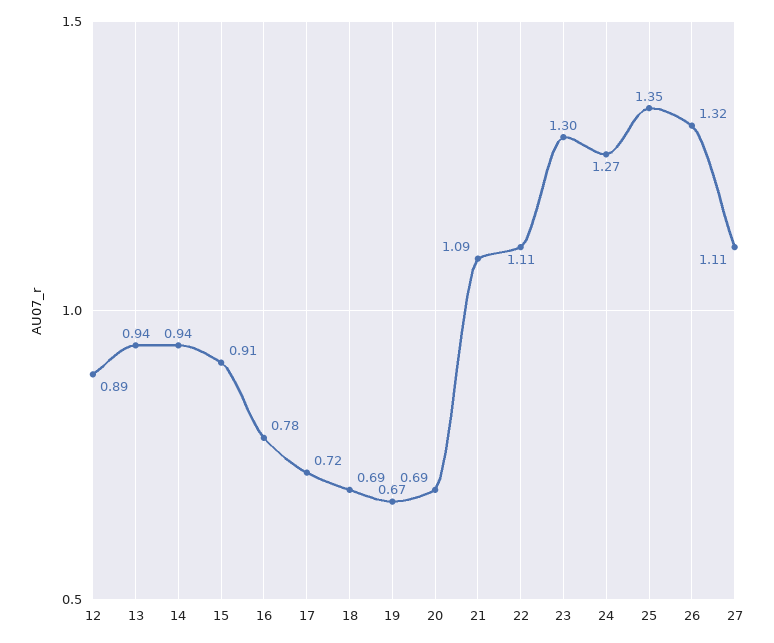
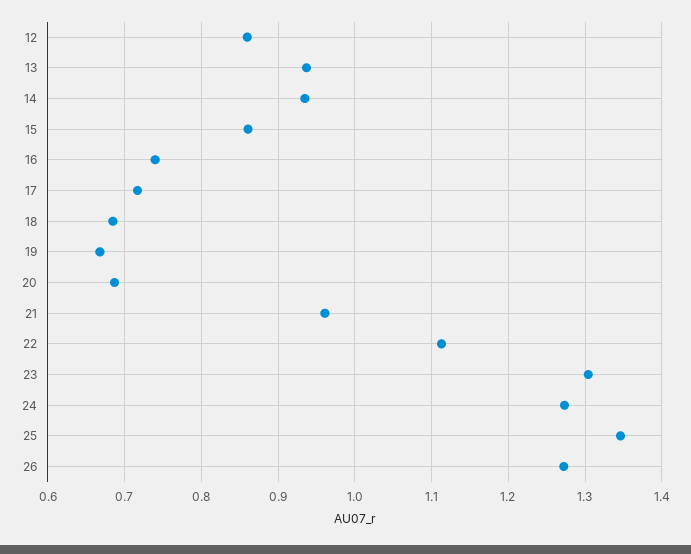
  {
-   "12": 0.89,
+   "12": 0.86,
    "13": 0.94,
    "14": 0.94,
-   "15": 0.91,
+   "15": 0.86,
-   "16": 0.78,
+   "16": 0.74,
    "17": 0.72,
    "18": 0.69,
    "19": 0.67,
    "20": 0.69,
-   "21": 1.09,
+   "21": 0.96,
    "22": 1.11,
    "23": 1.3,
    "24": 1.27,
    "25": 1.35,
-   "26": 1.32,
+   "26": 1.27
-   "27": 1.11
  }

